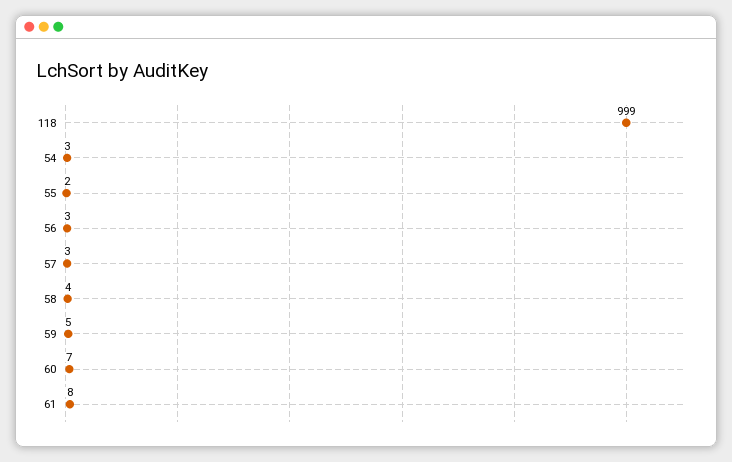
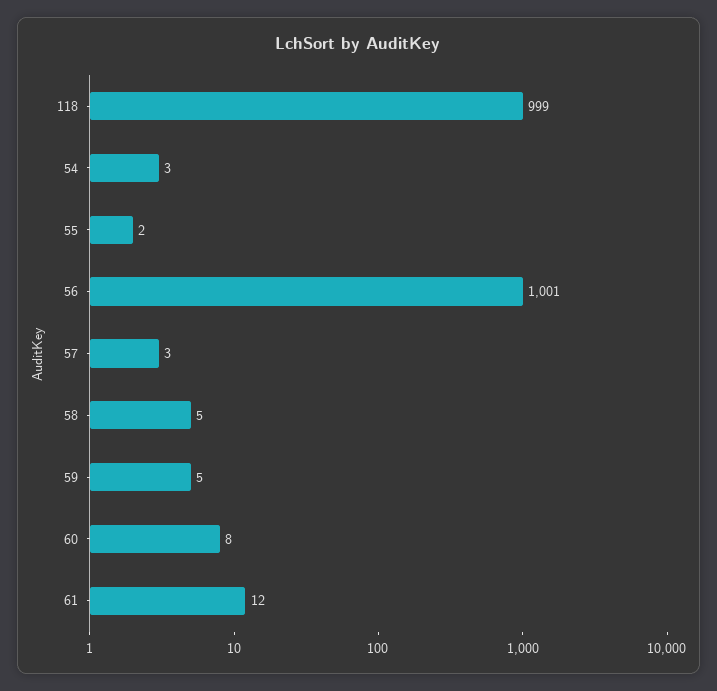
  {
    "118": 999,
    "54": 3,
    "55": 2,
-   "56": 3,
+   "56": 1001,
    "57": 3,
-   "58": 4,
+   "58": 5,
    "59": 5,
-   "60": 7,
+   "60": 8,
-   "61": 8
+   "61": 12
  }

